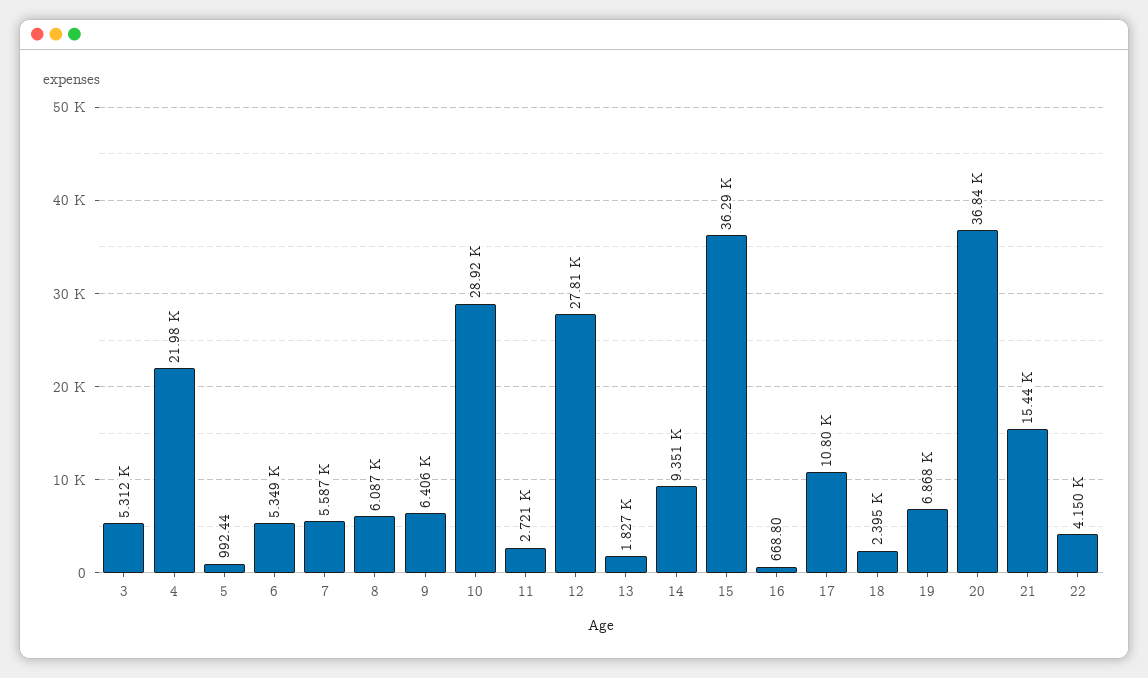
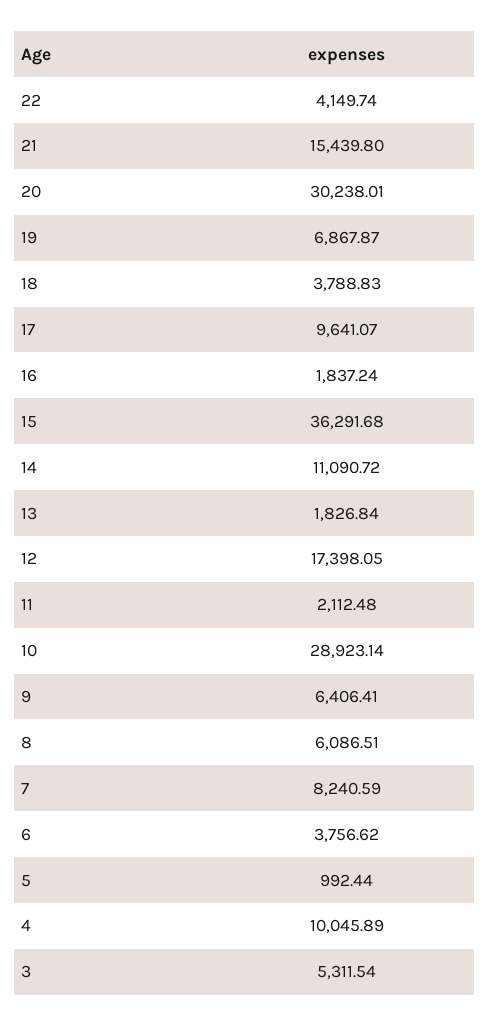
  {
    "3": 5311.54,
-   "4": 21980,
+   "4": 10045.89,
    "5": 992.44,
-   "6": 5349,
+   "6": 3756.62,
-   "7": 5587,
+   "7": 8240.59,
    "8": 6086.51,
    "9": 6406.41,
    "10": 28923.14,
-   "11": 2721,
+   "11": 2112.48,
-   "12": 27810,
+   "12": 17398.05,
    "13": 1826.84,
-   "14": 9351,
+   "14": 11090.72,
    "15": 36291.68,
-   "16": 668.8,
+   "16": 1837.24,
-   "17": 10800,
+   "17": 9641.07,
-   "18": 2395,
+   "18": 3788.83,
    "19": 6867.87,
-   "20": 36840,
+   "20": 30238.01,
    "21": 15439.8,
    "22": 4149.74
  }

